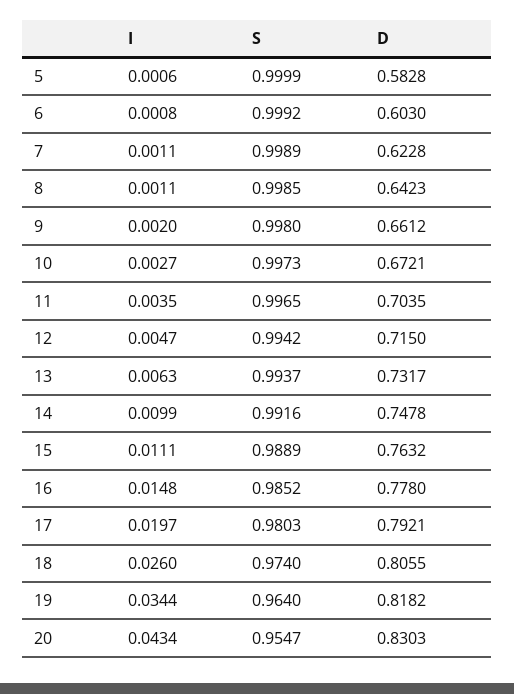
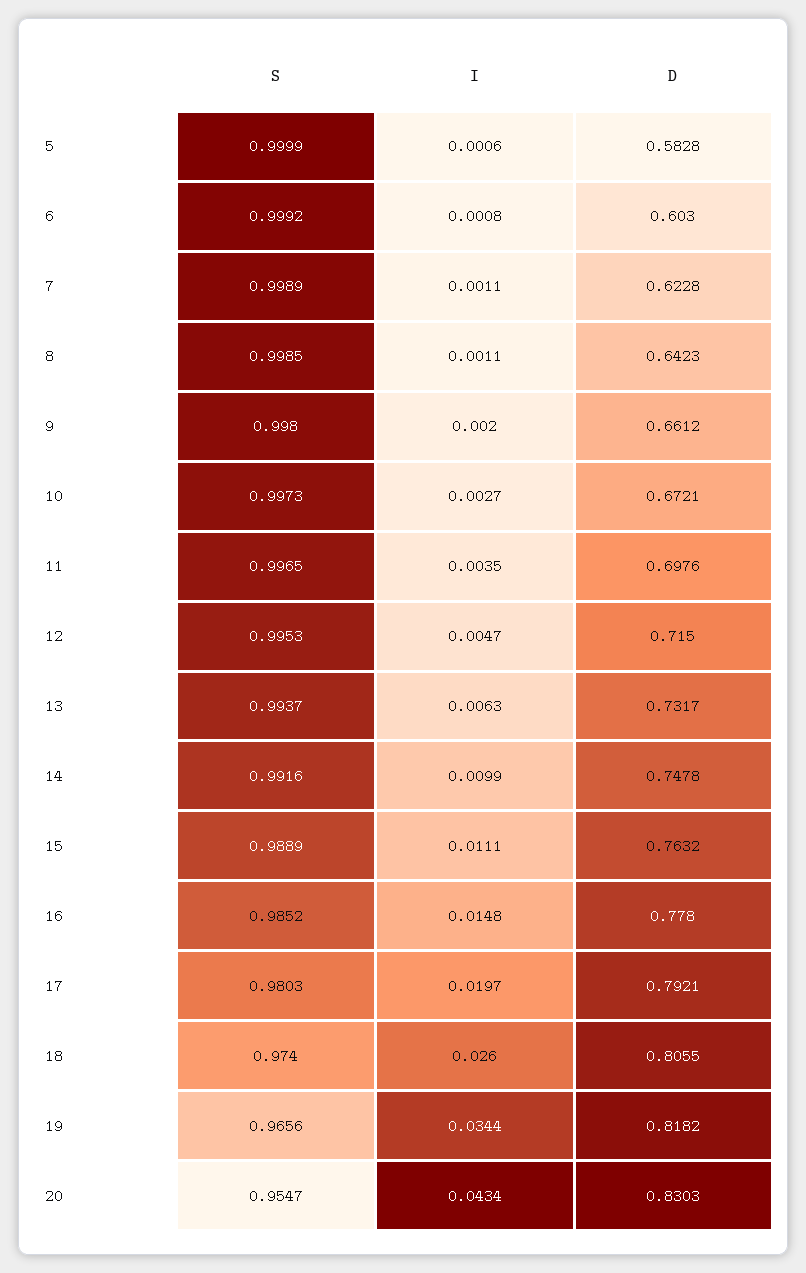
  {
    "I": {
      "5": 0.0006,
      "6": 0.0008,
      "7": 0.0011,
      "8": 0.0011,
      "9": 0.002,
      "10": 0.0027,
      "11": 0.0035,
      "12": 0.0047,
      "13": 0.0063,
      "14": 0.0099,
      "15": 0.0111,
      "16": 0.0148,
      "17": 0.0197,
      "18": 0.026,
      "19": 0.0344,
      "20": 0.0434
    },
    "S": {
      "5": 0.9999,
      "6": 0.9992,
      "7": 0.9989,
      "8": 0.9985,
      "9": 0.998,
      "10": 0.9973,
      "11": 0.9965,
-     "12": 0.9942,
+     "12": 0.9953,
      "13": 0.9937,
      "14": 0.9916,
      "15": 0.9889,
      "16": 0.9852,
      "17": 0.9803,
      "18": 0.974,
-     "19": 0.964,
+     "19": 0.9656,
      "20": 0.9547
    },
    "D": {
      "5": 0.5828,
      "6": 0.603,
      "7": 0.6228,
      "8": 0.6423,
      "9": 0.6612,
      "10": 0.6721,
-     "11": 0.7035,
+     "11": 0.6976,
      "12": 0.715,
      "13": 0.7317,
      "14": 0.7478,
      "15": 0.7632,
      "16": 0.778,
      "17": 0.7921,
      "18": 0.8055,
      "19": 0.8182,
      "20": 0.8303
    }
  }

